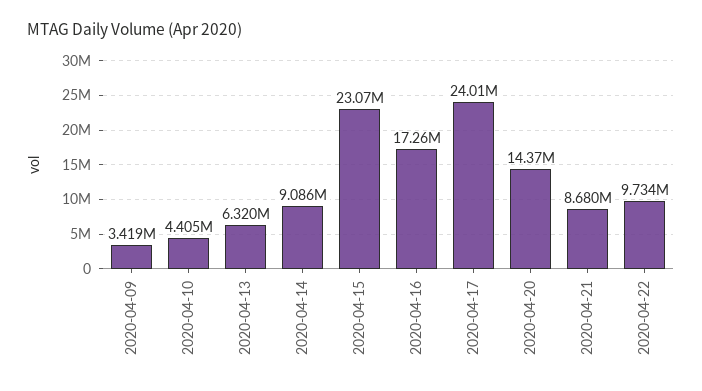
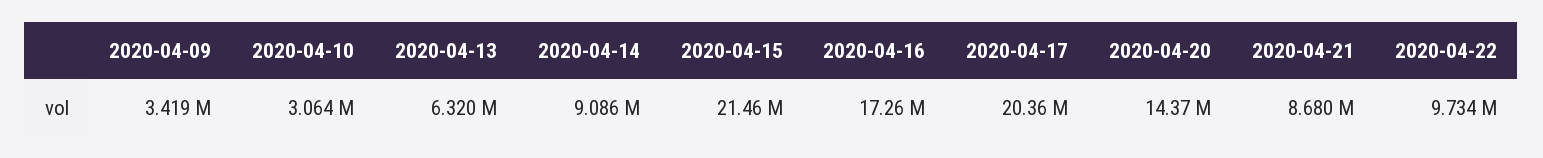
  {
    "2020-04-09": 3419000,
-   "2020-04-10": 4405000,
+   "2020-04-10": 3064000,
    "2020-04-13": 6320000,
    "2020-04-14": 9086000,
-   "2020-04-15": 23070000,
+   "2020-04-15": 21460000,
    "2020-04-16": 17260000,
-   "2020-04-17": 24010000,
+   "2020-04-17": 20360000,
    "2020-04-20": 14370000,
    "2020-04-21": 8680000,
    "2020-04-22": 9734000
  }

